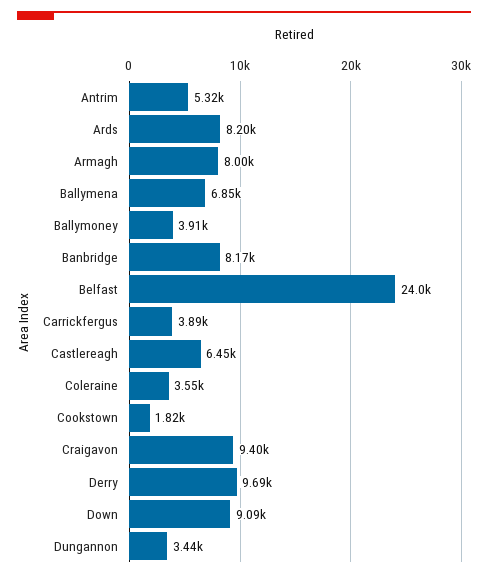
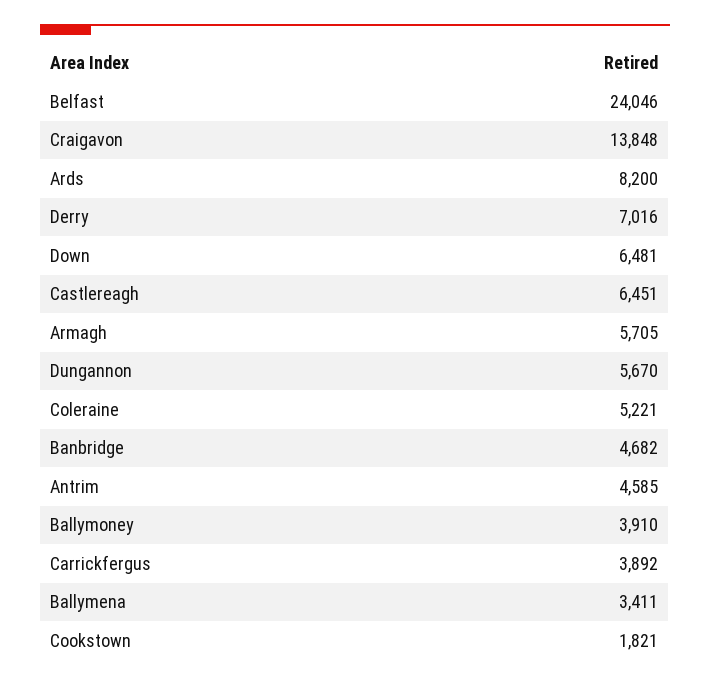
  {
-   "Antrim": 5320,
+   "Antrim": 4585,
    "Ards": 8200,
-   "Armagh": 8000,
+   "Armagh": 5705,
-   "Ballymena": 6850,
+   "Ballymena": 3411,
    "Ballymoney": 3910,
-   "Banbridge": 8170,
+   "Banbridge": 4682,
    "Belfast": 24046,
    "Carrickfergus": 3892,
    "Castlereagh": 6451,
-   "Coleraine": 3550,
+   "Coleraine": 5221,
    "Cookstown": 1821,
-   "Craigavon": 9400,
+   "Craigavon": 13848,
-   "Derry": 9690,
+   "Derry": 7016,
-   "Down": 9090,
+   "Down": 6481,
-   "Dungannon": 3440
+   "Dungannon": 5670
  }

